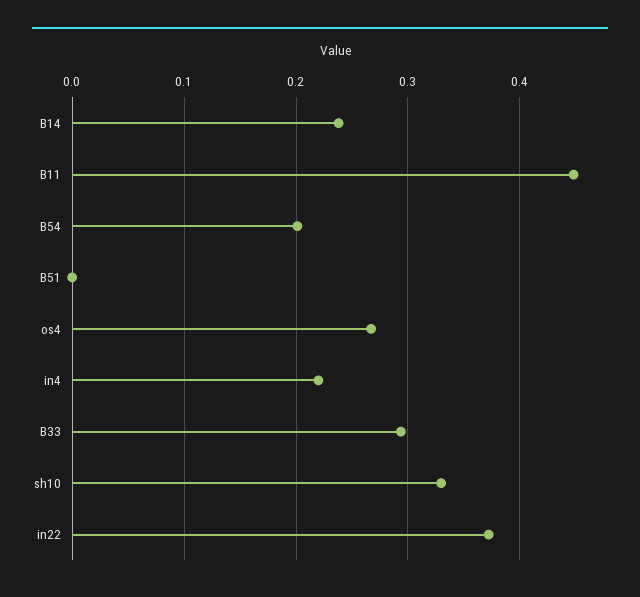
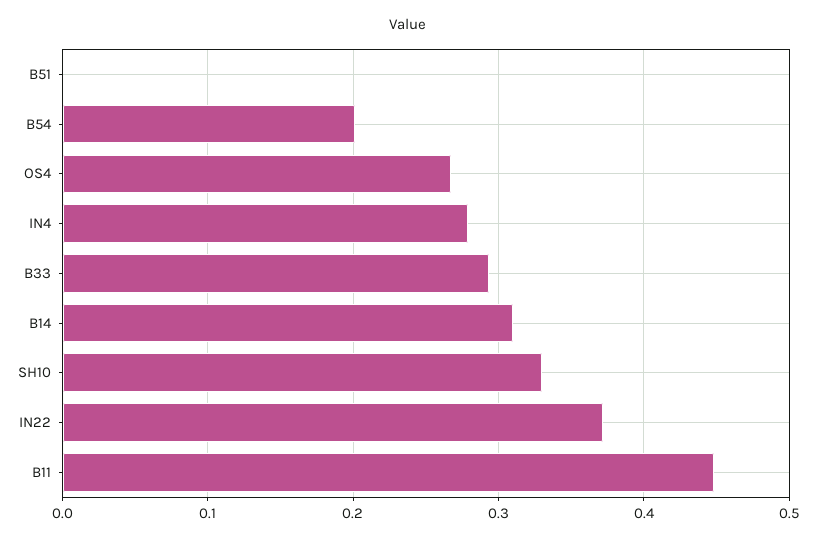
  {
-   "B14": 0.24,
+   "B14": 0.31,
    "B11": 0.45,
    "B54": 0.2,
    "B51": 0,
    "os4": 0.27,
-   "in4": 0.22,
+   "in4": 0.28,
    "B33": 0.29,
    "sh10": 0.33,
    "in22": 0.37
  }

